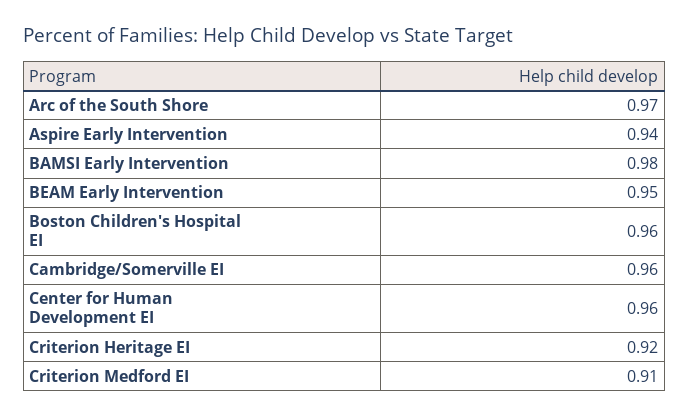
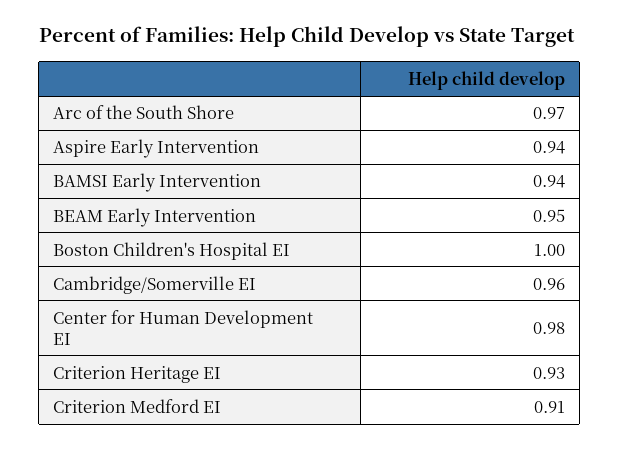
  {
    "Arc of the South Shore": 0.97,
    "Aspire Early Intervention": 0.94,
-   "BAMSI Early Intervention": 0.98,
+   "BAMSI Early Intervention": 0.94,
    "BEAM Early Intervention": 0.95,
-   "Boston Children's Hospital EI": 0.96,
+   "Boston Children's Hospital EI": 1,
    "Cambridge/Somerville EI": 0.96,
-   "Center for Human Development EI": 0.96,
+   "Center for Human Development EI": 0.98,
-   "Criterion Heritage EI": 0.92,
+   "Criterion Heritage EI": 0.93,
    "Criterion Medford EI": 0.91
  }

